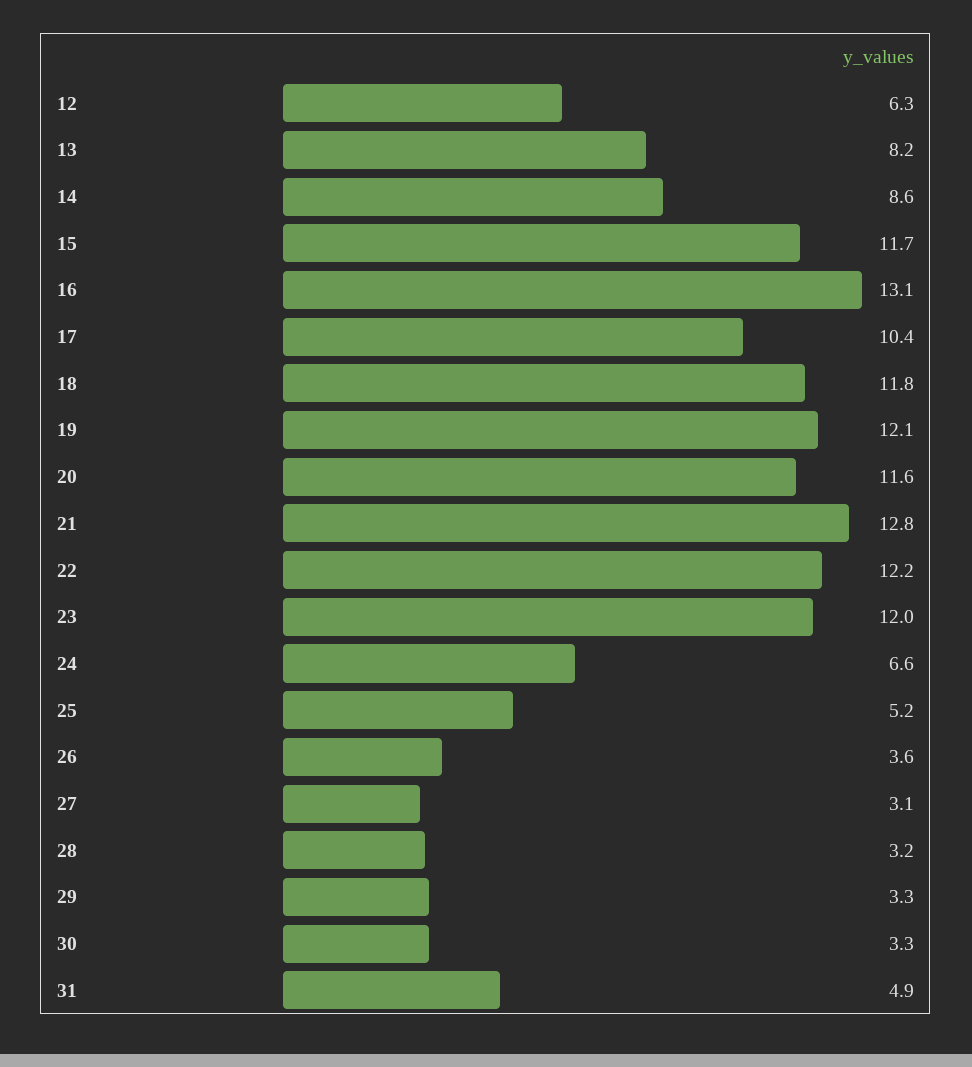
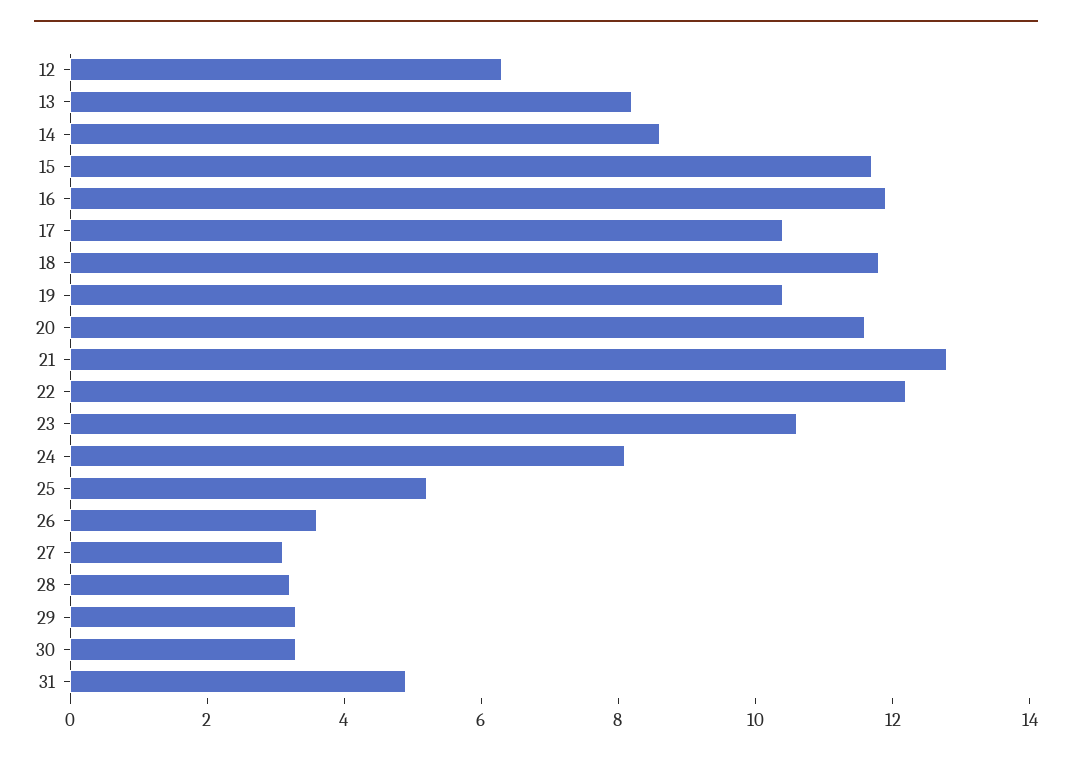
  {
    "12": 6.3,
    "13": 8.2,
    "14": 8.6,
    "15": 11.7,
-   "16": 13.1,
+   "16": 12,
    "17": 10.4,
    "18": 11.8,
-   "19": 12.1,
+   "19": 10.5,
    "20": 11.6,
    "21": 12.8,
    "22": 12.2,
-   "23": 12,
+   "23": 10.5,
-   "24": 6.6,
+   "24": 8,
    "25": 5.2,
    "26": 3.6,
    "27": 3.1,
    "28": 3.2,
    "29": 3.3,
    "30": 3.3,
    "31": 4.9
  }

